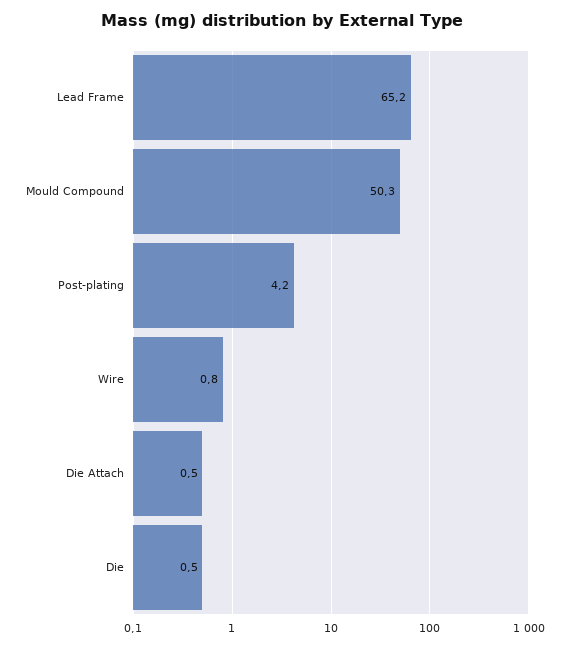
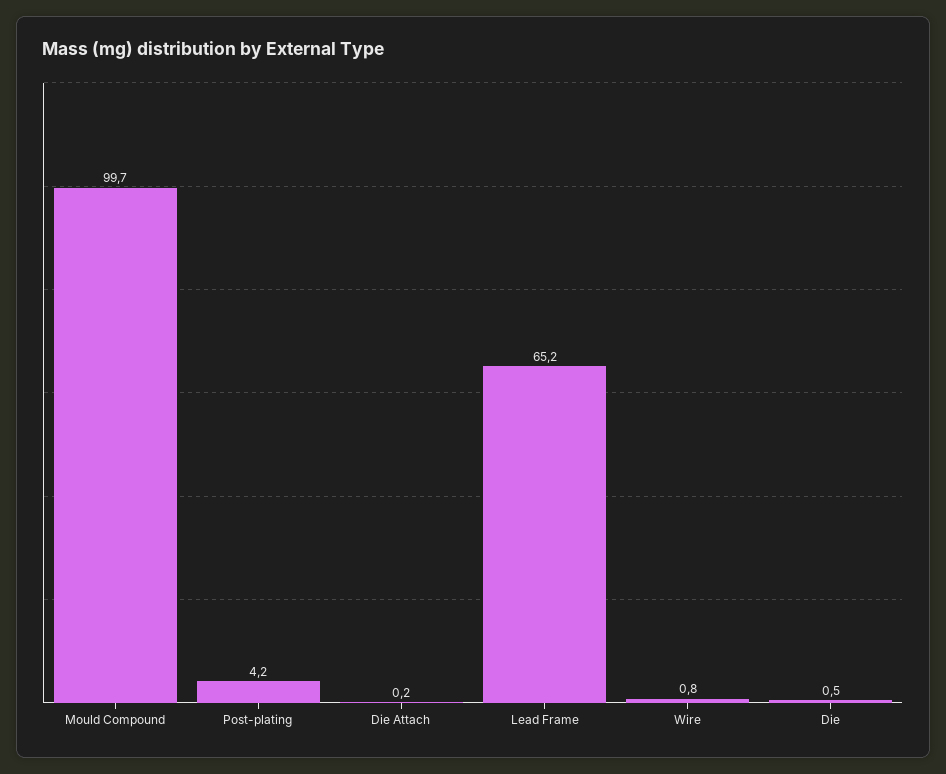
  {
    "Lead Frame": 65.2,
-   "Mould Compound": 50.3,
+   "Mould Compound": 99.7,
    "Post-plating": 4.2,
    "Wire": 0.8,
-   "Die Attach": 0.5,
+   "Die Attach": 0.2,
    "Die": 0.5
  }

